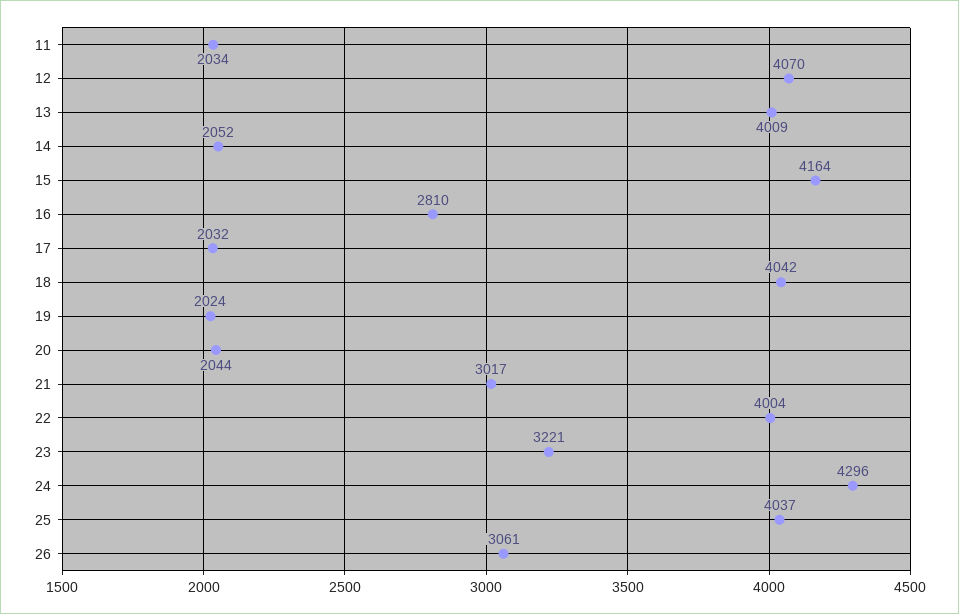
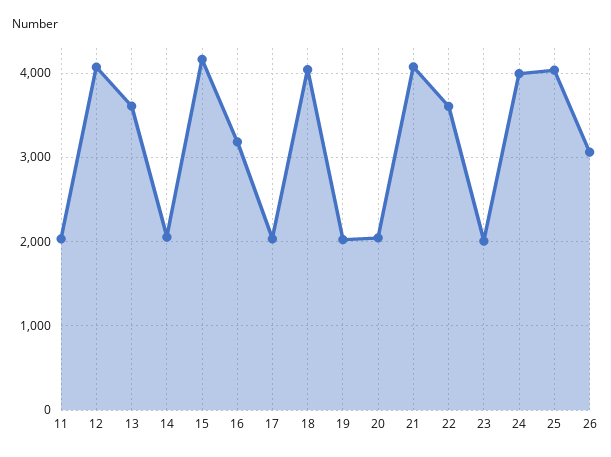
  {
    "11": 2034,
    "12": 4070,
-   "13": 4009,
+   "13": 3600,
    "14": 2052,
    "15": 4164,
-   "16": 2810,
+   "16": 3200,
    "17": 2032,
    "18": 4042,
    "19": 2024,
    "20": 2044,
-   "21": 3017,
+   "21": 4100,
-   "22": 4004,
+   "22": 3600,
-   "23": 3221,
+   "23": 2000,
-   "24": 4296,
+   "24": 4000,
    "25": 4037,
    "26": 3061
  }

